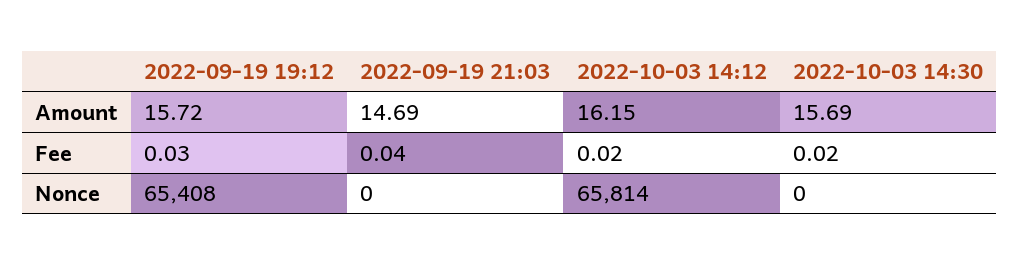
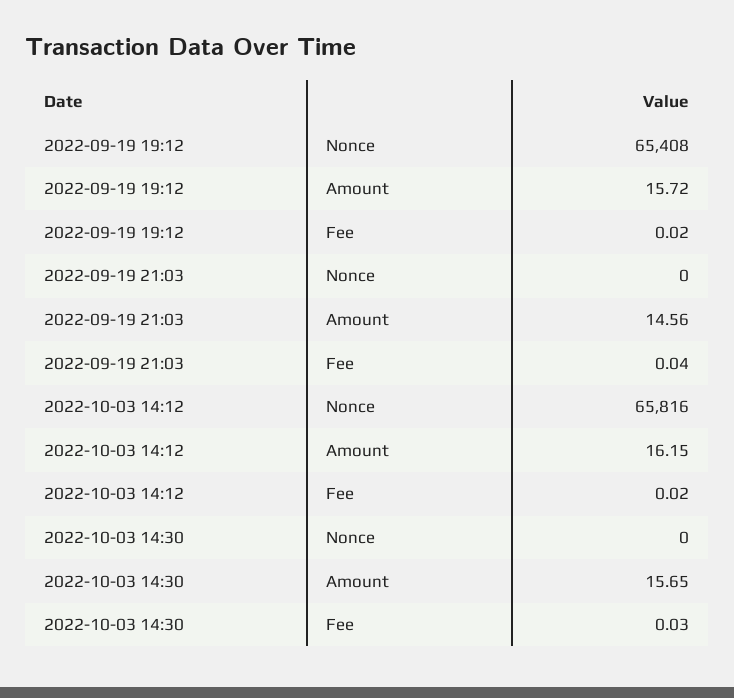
  {
    "2022-09-19 19:12": {
      "Amount": 15.72,
-     "Fee": 0.03,
+     "Fee": 0.02,
      "Nonce": 65408
    },
    "2022-09-19 21:03": {
-     "Amount": 14.69,
+     "Amount": 14.56,
      "Fee": 0.04,
      "Nonce": 0
    },
    "2022-10-03 14:12": {
      "Amount": 16.15,
      "Fee": 0.02,
-     "Nonce": 65814
+     "Nonce": 65816
    },
    "2022-10-03 14:30": {
-     "Amount": 15.69,
+     "Amount": 15.65,
-     "Fee": 0.02,
+     "Fee": 0.03,
      "Nonce": 0
    }
  }

